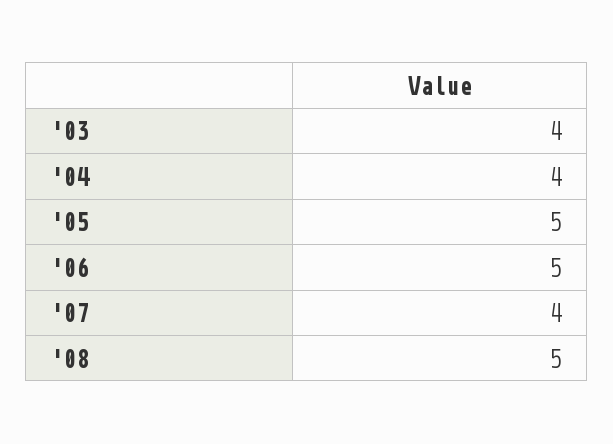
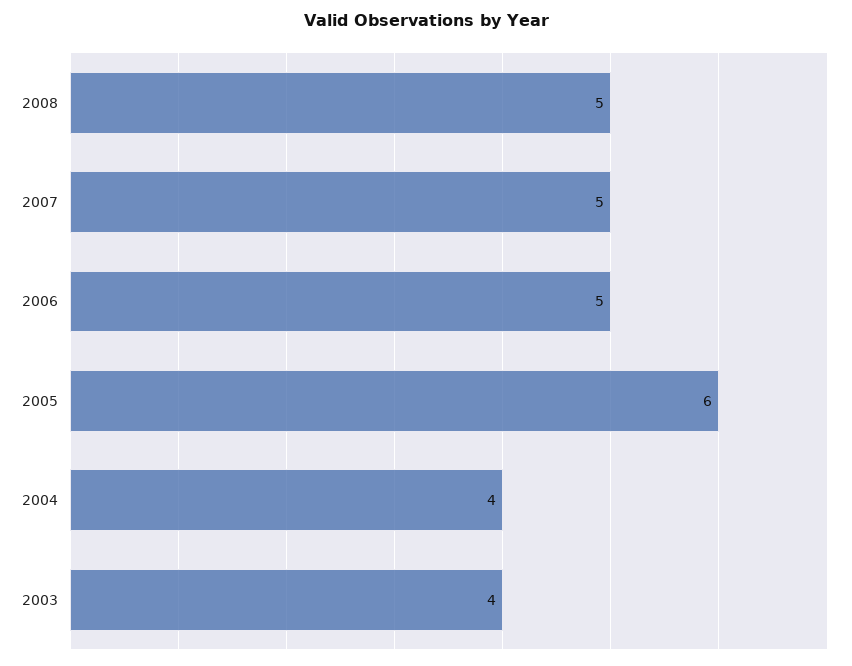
  {
    "'03": 4,
    "'04": 4,
-   "'05": 5,
+   "'05": 6,
    "'06": 5,
-   "'07": 4,
+   "'07": 5,
    "'08": 5
  }

